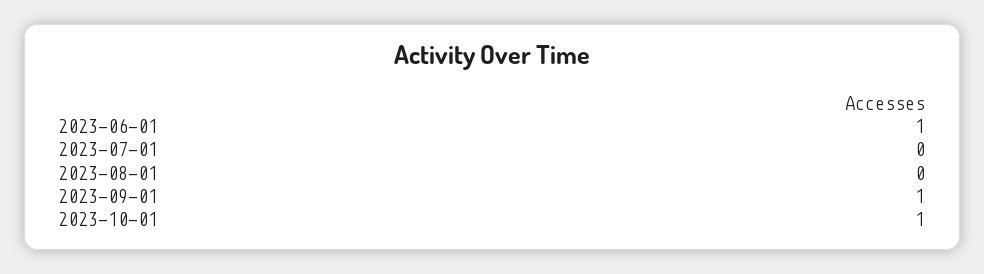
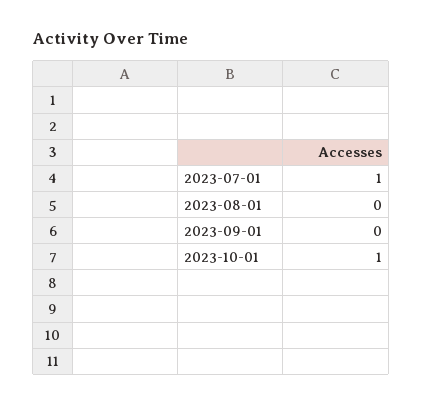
  {
-   "2023-06-01": 1,
-   "2023-07-01": 0,
+   "2023-07-01": 1,
    "2023-08-01": 0,
-   "2023-09-01": 1,
+   "2023-09-01": 0,
    "2023-10-01": 1
  }

